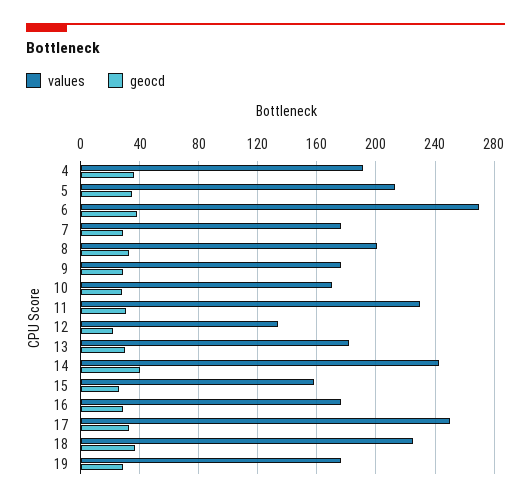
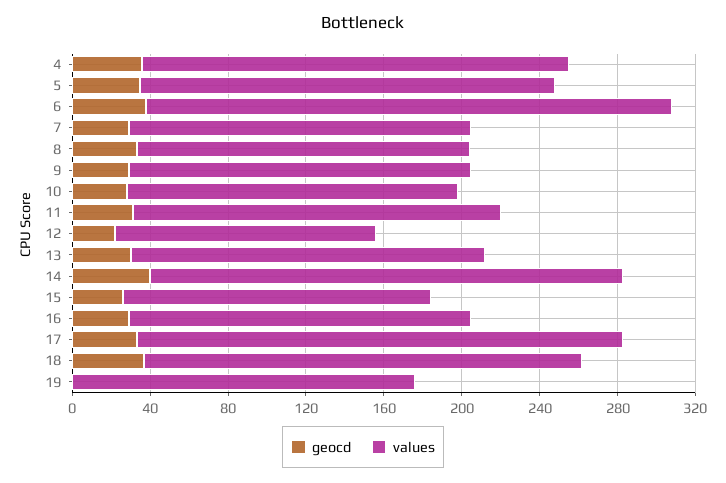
  {
    "values": {
-     "4": 190,
+     "4": 220,
      "5": 215,
      "6": 270,
      "7": 175,
-     "8": 200,
+     "8": 170,
      "9": 175,
      "10": 170,
-     "11": 230,
+     "11": 190,
      "12": 135,
      "13": 180,
      "14": 245,
      "15": 160,
      "16": 175,
      "17": 250,
      "18": 225,
      "19": 175
    },
    "geocd": {
      "4": 35,
      "5": 35,
      "6": 40,
      "7": 30,
      "8": 35,
      "9": 30,
      "10": 30,
      "11": 30,
      "12": 20,
      "13": 30,
      "14": 40,
      "15": 25,
      "16": 30,
      "17": 35,
      "18": 35,
-     "19": 30
+     "19": 0
    }
  }

